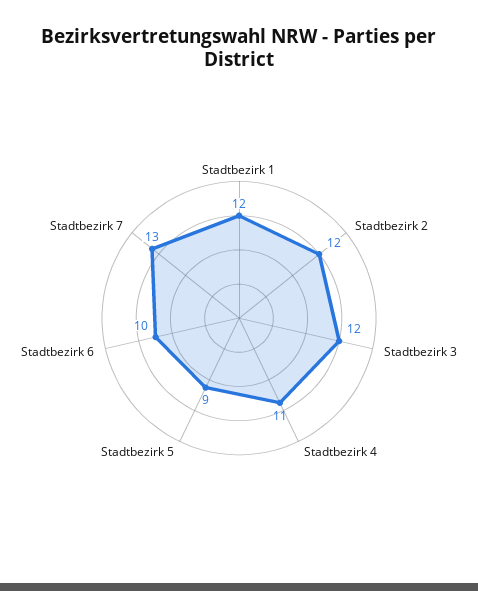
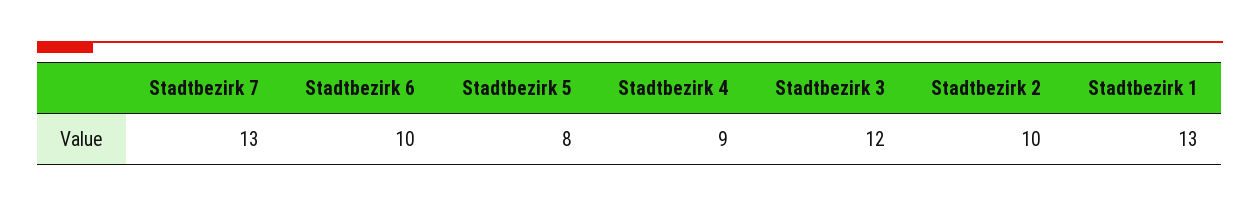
  {
-   "Stadtbezirk 1": 12,
+   "Stadtbezirk 1": 13,
-   "Stadtbezirk 2": 12,
+   "Stadtbezirk 2": 10,
    "Stadtbezirk 3": 12,
-   "Stadtbezirk 4": 11,
+   "Stadtbezirk 4": 9,
-   "Stadtbezirk 5": 9,
+   "Stadtbezirk 5": 8,
    "Stadtbezirk 6": 10,
    "Stadtbezirk 7": 13
  }

